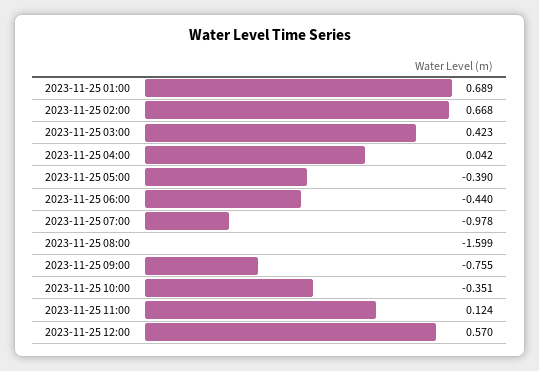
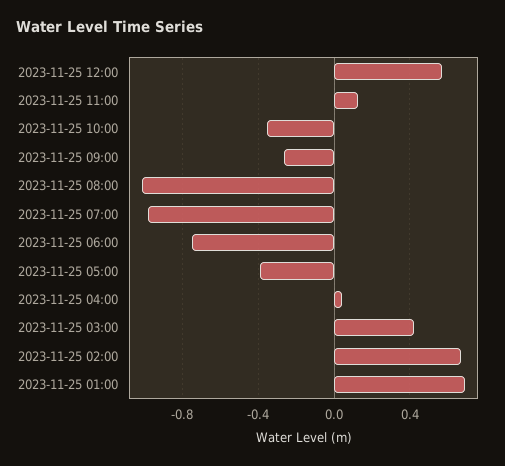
  {
    "2023-11-25 01:00": 0.689,
    "2023-11-25 02:00": 0.668,
    "2023-11-25 03:00": 0.423,
    "2023-11-25 04:00": 0.042,
    "2023-11-25 05:00": -0.39,
-   "2023-11-25 06:00": -0.44,
+   "2023-11-25 06:00": -0.75,
    "2023-11-25 07:00": -0.978,
-   "2023-11-25 08:00": -1.599,
+   "2023-11-25 08:00": -1,
-   "2023-11-25 09:00": -0.755,
+   "2023-11-25 09:00": -0.25,
    "2023-11-25 10:00": -0.351,
    "2023-11-25 11:00": 0.124,
    "2023-11-25 12:00": 0.57
  }

